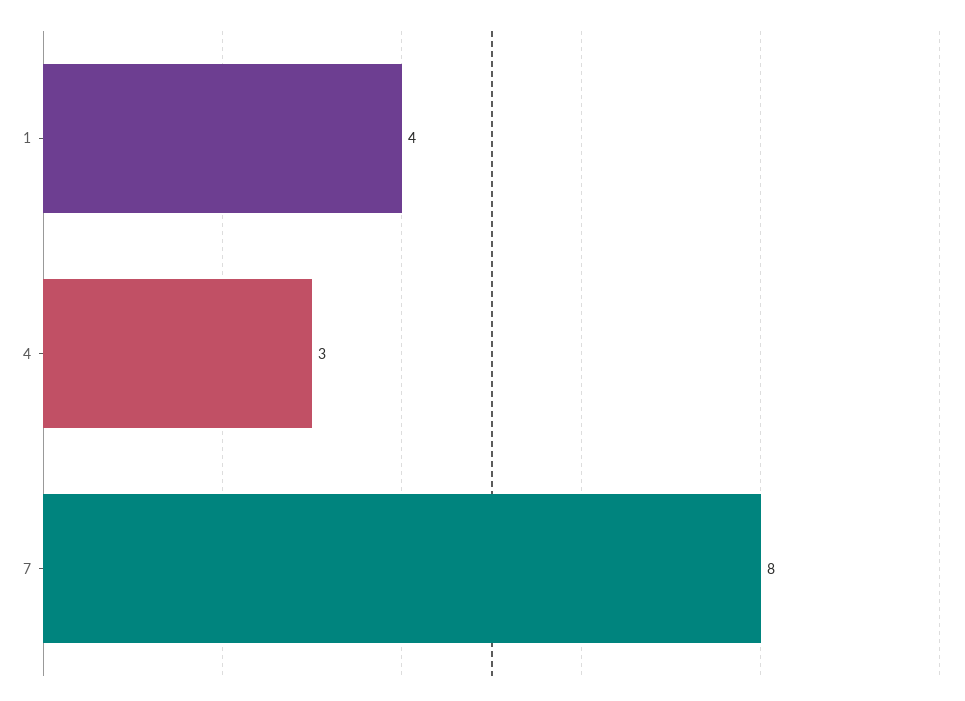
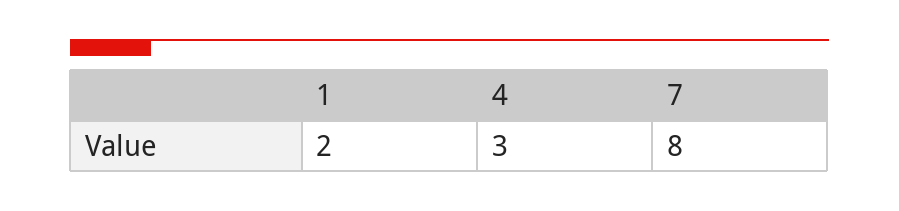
  {
-   "1": 4,
+   "1": 2,
    "4": 3,
    "7": 8
  }

